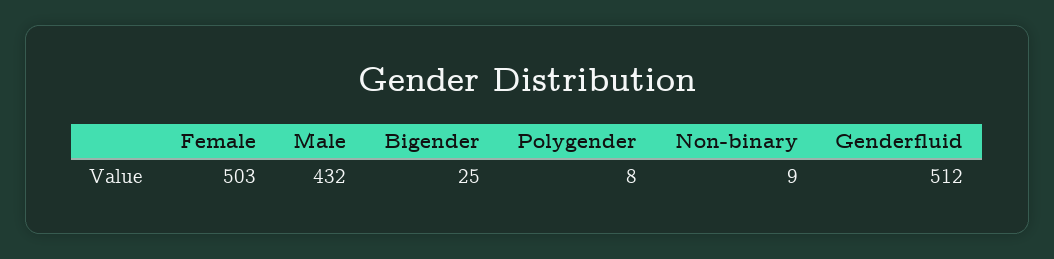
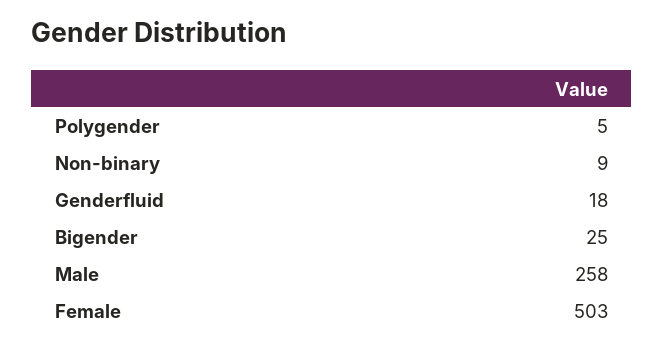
  {
    "Female": 503,
-   "Male": 432,
+   "Male": 258,
    "Bigender": 25,
-   "Polygender": 8,
+   "Polygender": 5,
    "Non-binary": 9,
-   "Genderfluid": 512
+   "Genderfluid": 18
  }

